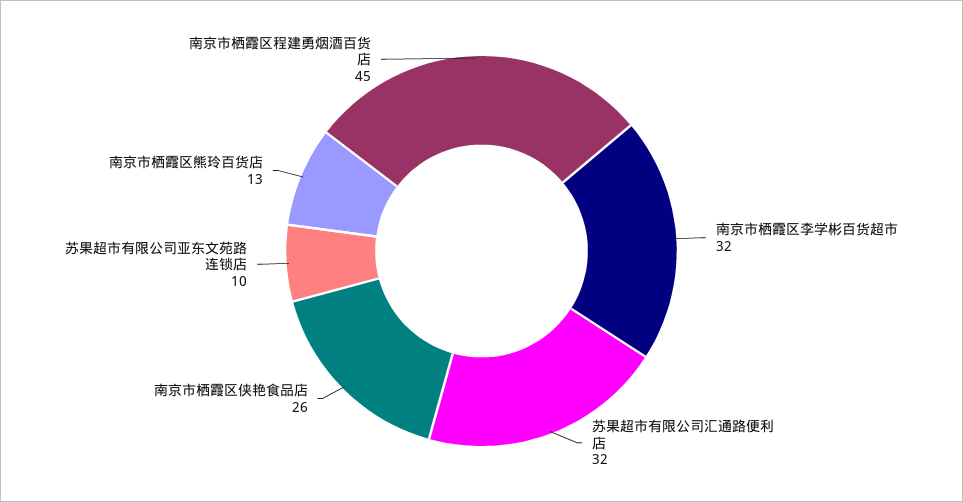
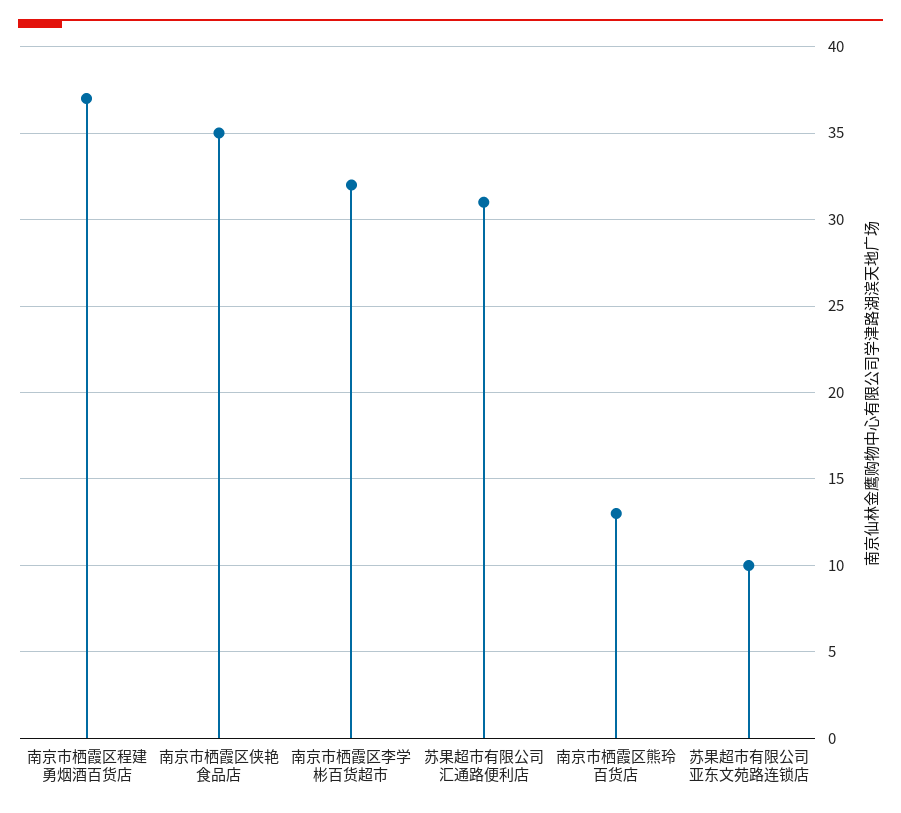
  {
    "南京市栖霞区李学彬百货超市": 32,
-   "苏果超市有限公司汇通路便利店": 32,
+   "苏果超市有限公司汇通路便利店": 31,
-   "南京市栖霞区侠艳食品店": 26,
+   "南京市栖霞区侠艳食品店": 35,
    "苏果超市有限公司亚东文苑路连锁店": 10,
    "南京市栖霞区熊玲百货店": 13,
-   "南京市栖霞区程建勇烟酒百货店": 45
+   "南京市栖霞区程建勇烟酒百货店": 37
  }

